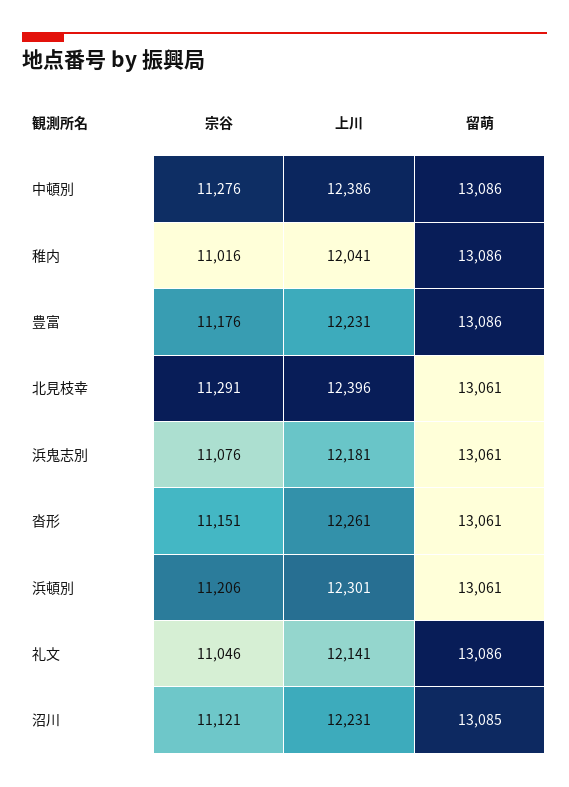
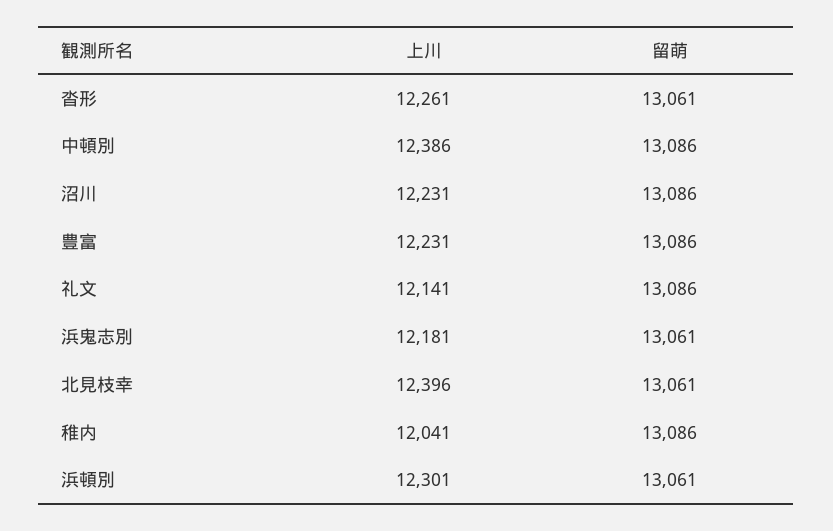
  {
-   "宗谷": {
-     "中頓別": 11276,
-     "稚内": 11016,
-     "豊富": 11176,
-     "北見枝幸": 11291,
-     "浜鬼志別": 11076,
-     "沓形": 11151,
-     "浜頓別": 11206,
-     "礼文": 11046,
-     "沼川": 11121
-   },
    "上川": {
      "中頓別": 12386,
      "稚内": 12041,
      "豊富": 12231,
      "北見枝幸": 12396,
      "浜鬼志別": 12181,
      "沓形": 12261,
      "浜頓別": 12301,
      "礼文": 12141,
      "沼川": 12231
    },
    "留萌": {
      "中頓別": 13086,
      "稚内": 13086,
      "豊富": 13086,
      "北見枝幸": 13061,
      "浜鬼志別": 13061,
      "沓形": 13061,
      "浜頓別": 13061,
      "礼文": 13086,
-     "沼川": 13085
+     "沼川": 13086
    }
  }

